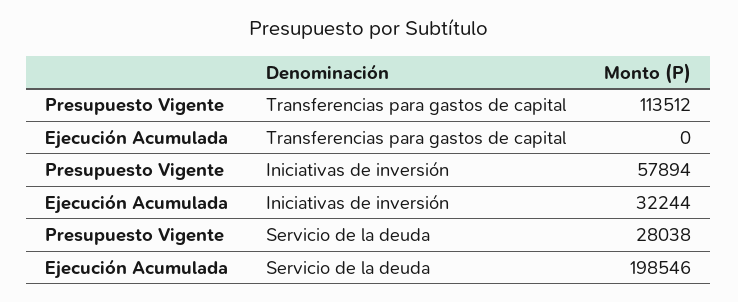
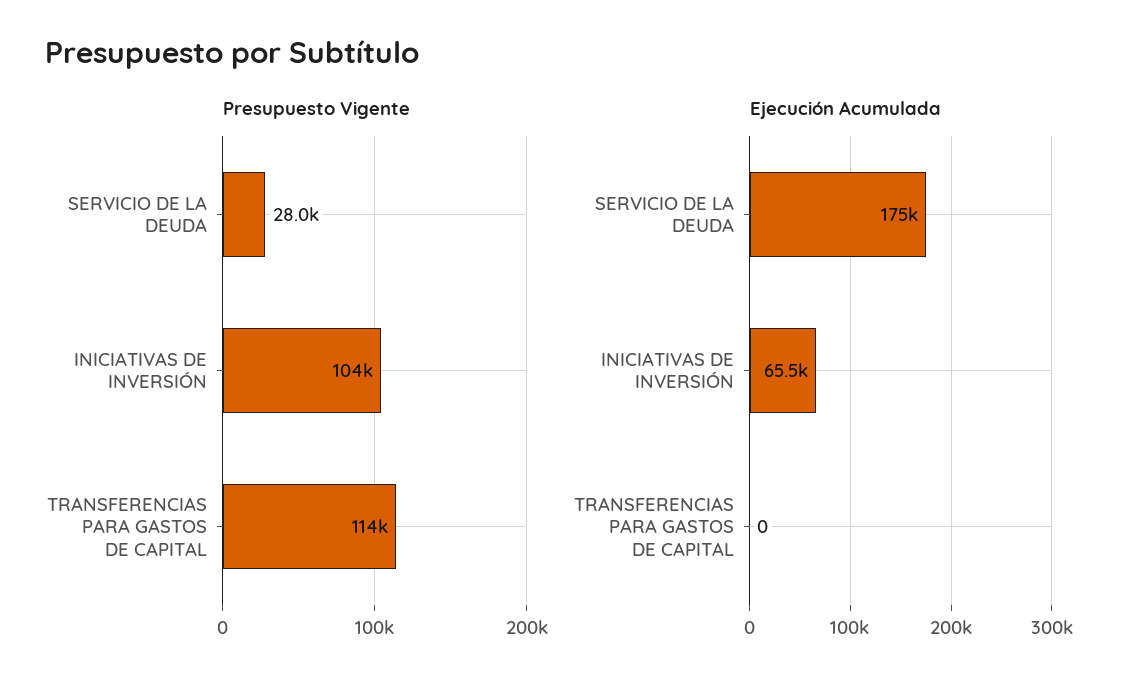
  {
    "Presupuesto Vigente": {
      "Transferencias para gastos de capital": 113512,
-     "Iniciativas de inversión": 57894,
+     "Iniciativas de inversión": 104000,
      "Servicio de la deuda": 28038
    },
    "Ejecución Acumulada": {
      "Transferencias para gastos de capital": 0,
-     "Iniciativas de inversión": 32244,
+     "Iniciativas de inversión": 65500,
-     "Servicio de la deuda": 198546
+     "Servicio de la deuda": 175000
    }
  }

